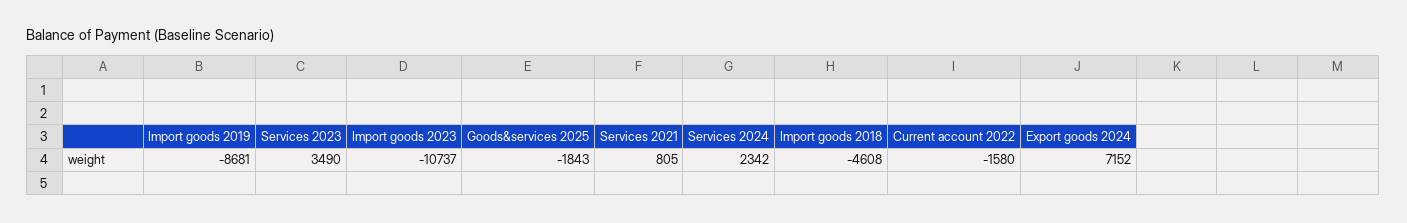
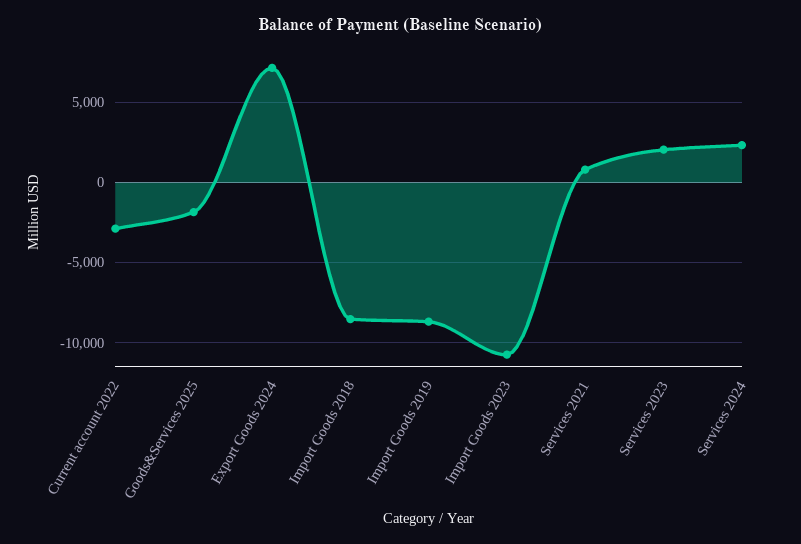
  {
    "Import goods 2019": -8681,
-   "Services 2023": 3490,
+   "Services 2023": 2000,
    "Import goods 2023": -10737,
    "Goods&services 2025": -1843,
    "Services 2021": 805,
    "Services 2024": 2342,
-   "Import goods 2018": -4608,
+   "Import goods 2018": -8500,
-   "Current account 2022": -1580,
+   "Current account 2022": -3000,
    "Export goods 2024": 7152
  }

